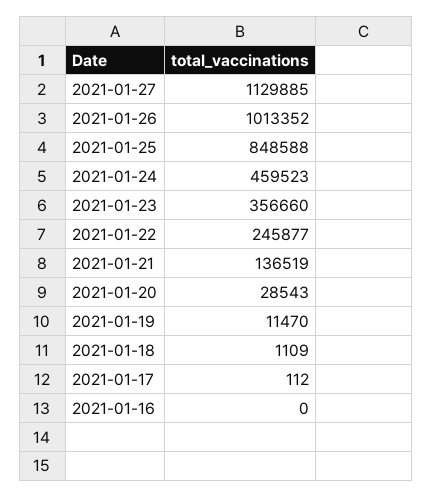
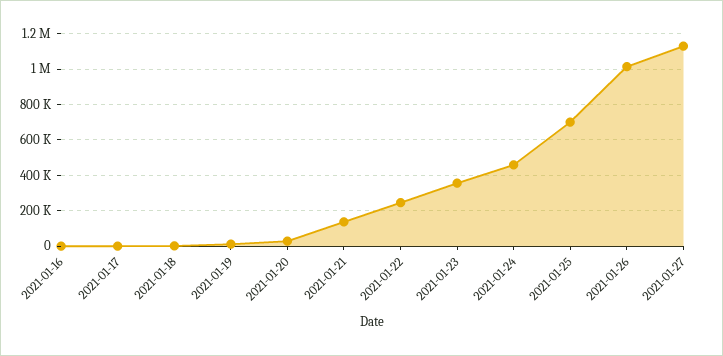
  {
    "2021-01-27": 1129885,
    "2021-01-26": 1013352,
-   "2021-01-25": 848588,
+   "2021-01-25": 700000,
    "2021-01-24": 459523,
    "2021-01-23": 356660,
    "2021-01-22": 245877,
    "2021-01-21": 136519,
    "2021-01-20": 28543,
    "2021-01-19": 11470,
    "2021-01-18": 1109,
    "2021-01-17": 112,
    "2021-01-16": 0
  }

